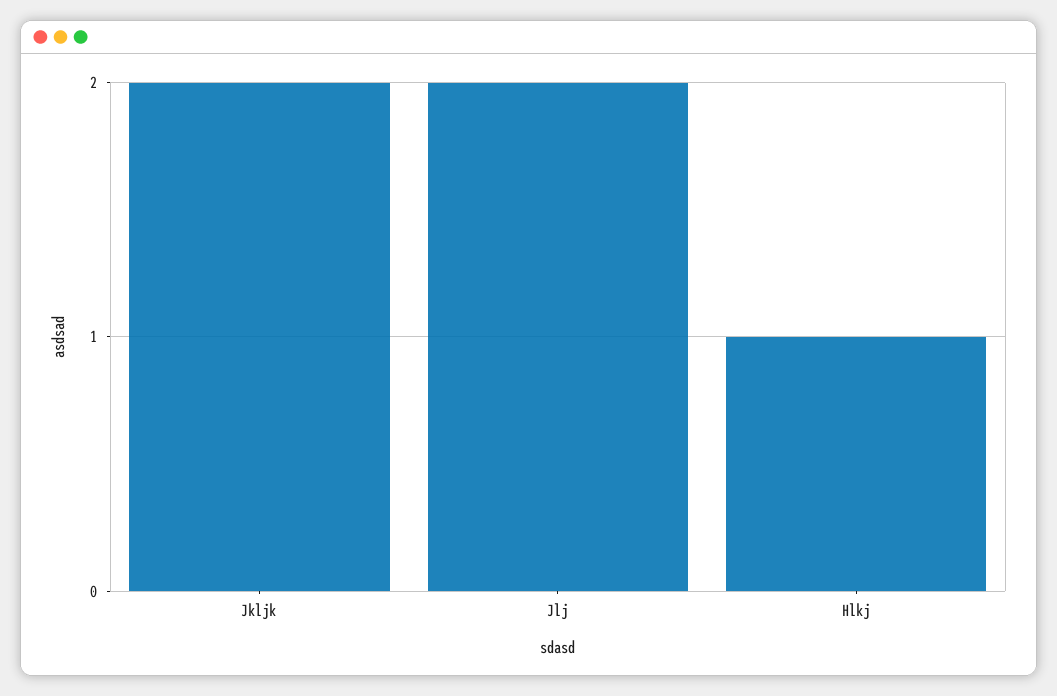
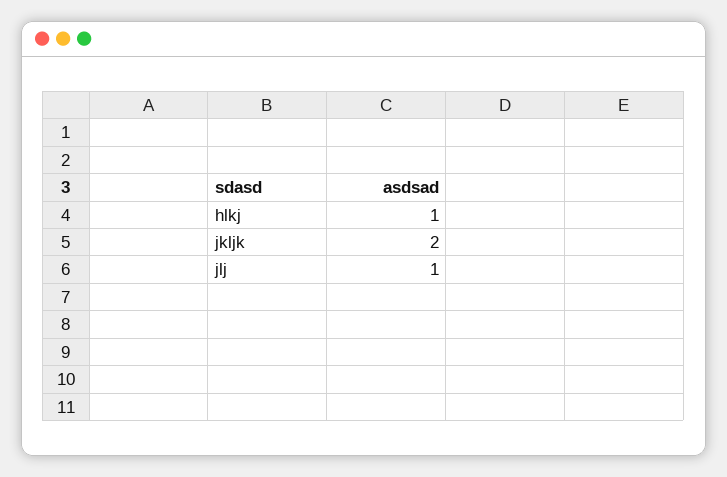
  {
    "Jkljk": 2,
-   "Jlj": 2,
+   "Jlj": 1,
    "Hlkj": 1
  }

